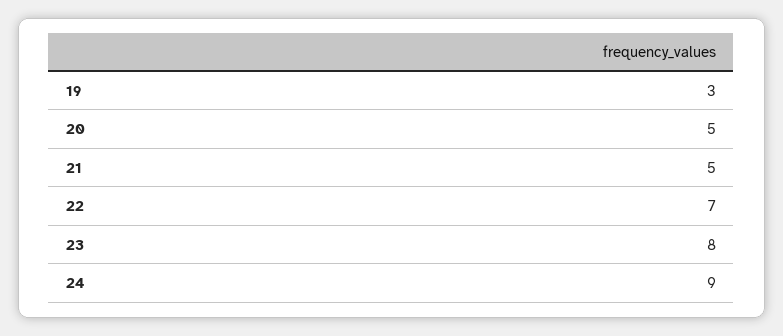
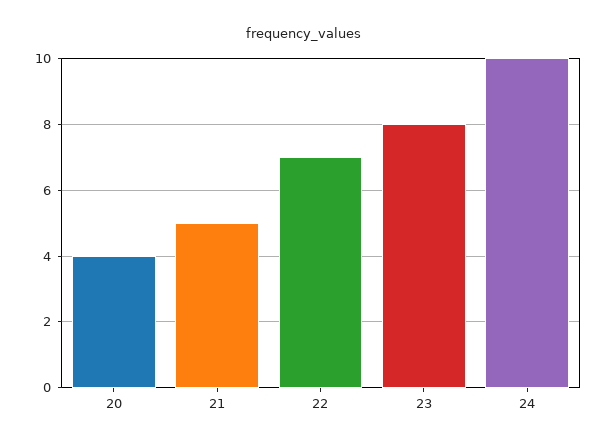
  {
-   "19": 3,
-   "20": 5,
+   "20": 4,
    "21": 5,
    "22": 7,
    "23": 8,
-   "24": 9
+   "24": 10
  }

